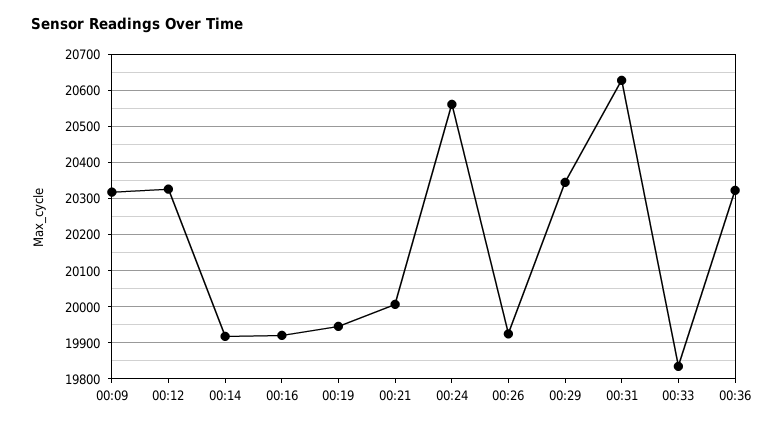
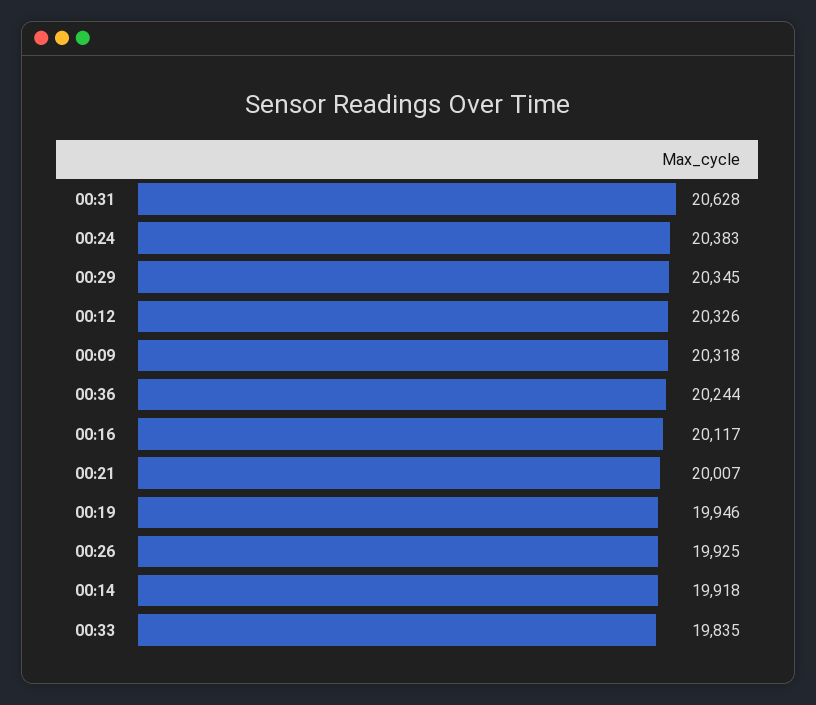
  {
    "00:09": 20318,
    "00:12": 20326,
    "00:14": 19918,
-   "00:16": 19920,
+   "00:16": 20117,
    "00:19": 19946,
    "00:21": 20007,
-   "00:24": 20560,
+   "00:24": 20383,
    "00:26": 19925,
    "00:29": 20345,
    "00:31": 20628,
    "00:33": 19835,
-   "00:36": 20320
+   "00:36": 20244
  }

